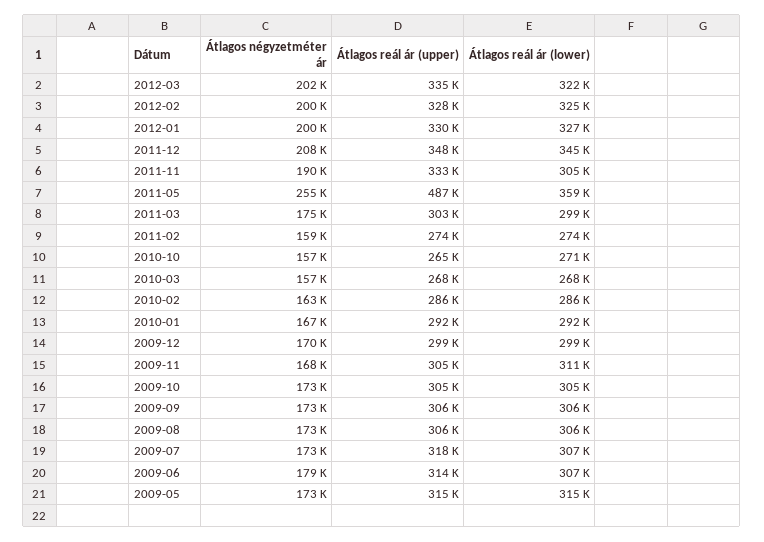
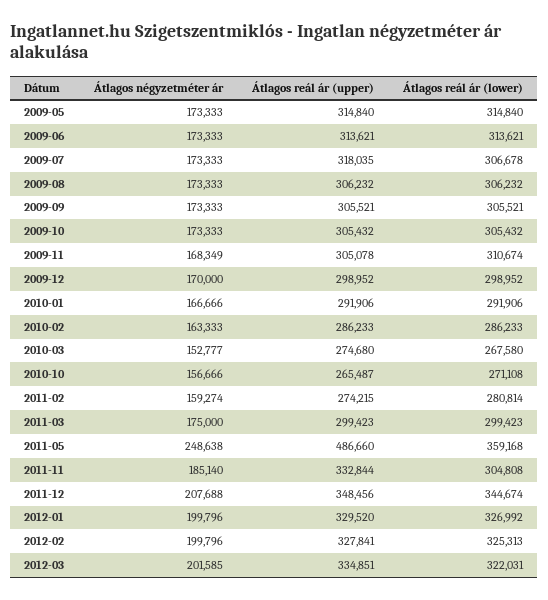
  {
    "Átlagos négyzetméter ár": {
      "2012-03": 201585,
      "2012-02": 199796,
      "2012-01": 199796,
      "2011-12": 207688,
-     "2011-11": 190000,
+     "2011-11": 185140,
-     "2011-05": 255000,
+     "2011-05": 248638,
      "2011-03": 175000,
      "2011-02": 159274,
      "2010-10": 156666,
-     "2010-03": 157000,
+     "2010-03": 152777,
      "2010-02": 163333,
      "2010-01": 166666,
      "2009-12": 170000,
      "2009-11": 168349,
      "2009-10": 173333,
      "2009-09": 173333,
      "2009-08": 173333,
      "2009-07": 173333,
-     "2009-06": 179000,
+     "2009-06": 173333,
      "2009-05": 173333
    },
    "Átlagos reál ár (upper)": {
      "2012-03": 334851,
      "2012-02": 327841,
      "2012-01": 329520,
      "2011-12": 348456,
      "2011-11": 332844,
      "2011-05": 486660,
-     "2011-03": 303000,
+     "2011-03": 299423,
      "2011-02": 274215,
      "2010-10": 265487,
-     "2010-03": 268000,
+     "2010-03": 274680,
      "2010-02": 286233,
      "2010-01": 291906,
      "2009-12": 298952,
      "2009-11": 305078,
      "2009-10": 305432,
      "2009-09": 305521,
      "2009-08": 306232,
      "2009-07": 318035,
      "2009-06": 313621,
      "2009-05": 314840
    },
    "Átlagos reál ár (lower)": {
      "2012-03": 322031,
      "2012-02": 325313,
      "2012-01": 326992,
      "2011-12": 344674,
      "2011-11": 304808,
      "2011-05": 359168,
      "2011-03": 299423,
-     "2011-02": 274000,
+     "2011-02": 280814,
      "2010-10": 271108,
      "2010-03": 267580,
      "2010-02": 286233,
      "2010-01": 291906,
      "2009-12": 298952,
      "2009-11": 310674,
      "2009-10": 305432,
      "2009-09": 305521,
      "2009-08": 306232,
      "2009-07": 306678,
-     "2009-06": 307000,
+     "2009-06": 313621,
      "2009-05": 314840
    }
  }

